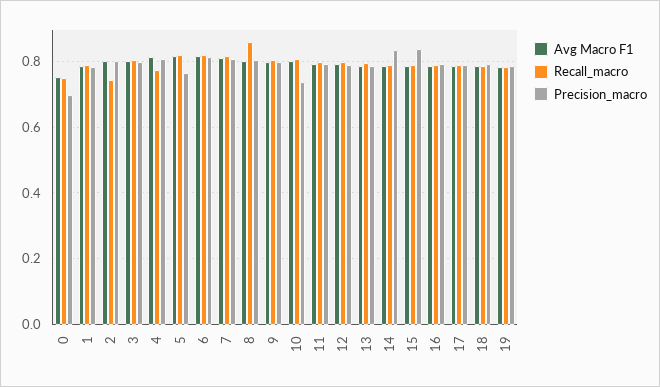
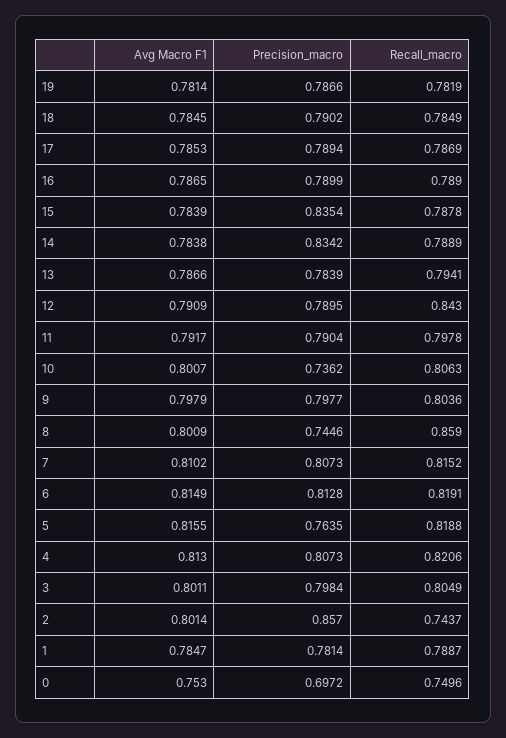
  {
    "Avg Macro F1": {
      "0": 0.753,
      "1": 0.7847,
      "2": 0.8014,
      "3": 0.8011,
      "4": 0.813,
      "5": 0.8155,
      "6": 0.8149,
      "7": 0.8102,
      "8": 0.8009,
      "9": 0.7979,
      "10": 0.8007,
      "11": 0.7917,
      "12": 0.7909,
      "13": 0.7866,
      "14": 0.7838,
      "15": 0.7839,
      "16": 0.7865,
      "17": 0.7853,
      "18": 0.7845,
      "19": 0.7814
    },
    "Recall_macro": {
      "0": 0.7496,
      "1": 0.7887,
      "2": 0.7437,
      "3": 0.8049,
-     "4": 0.78,
+     "4": 0.8206,
      "5": 0.8188,
      "6": 0.8191,
      "7": 0.8152,
      "8": 0.859,
      "9": 0.8036,
      "10": 0.8063,
      "11": 0.7978,
-     "12": 0.8,
+     "12": 0.843,
      "13": 0.7941,
      "14": 0.7889,
      "15": 0.7878,
      "16": 0.789,
      "17": 0.7869,
      "18": 0.7849,
      "19": 0.7819
    },
    "Precision_macro": {
      "0": 0.6972,
      "1": 0.7814,
-     "2": 0.8,
+     "2": 0.857,
      "3": 0.7984,
      "4": 0.8073,
      "5": 0.7635,
      "6": 0.8128,
      "7": 0.8073,
-     "8": 0.8,
+     "8": 0.7446,
      "9": 0.7977,
      "10": 0.7362,
      "11": 0.7904,
      "12": 0.7895,
      "13": 0.7839,
      "14": 0.8342,
      "15": 0.8354,
      "16": 0.7899,
      "17": 0.7894,
      "18": 0.7902,
      "19": 0.7866
    }
  }

